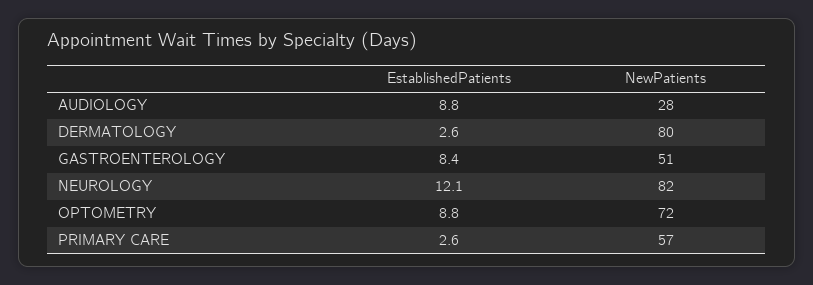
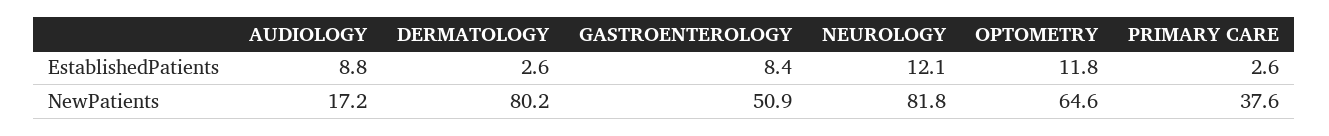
  {
    "EstablishedPatients": {
      "AUDIOLOGY": 8.8,
      "DERMATOLOGY": 2.6,
      "GASTROENTEROLOGY": 8.4,
      "NEUROLOGY": 12.1,
-     "OPTOMETRY": 8.8,
+     "OPTOMETRY": 11.8,
      "PRIMARY CARE": 2.6
    },
    "NewPatients": {
-     "AUDIOLOGY": 28,
+     "AUDIOLOGY": 17.2,
      "DERMATOLOGY": 80.2,
      "GASTROENTEROLOGY": 50.9,
      "NEUROLOGY": 81.8,
-     "OPTOMETRY": 72,
+     "OPTOMETRY": 64.6,
-     "PRIMARY CARE": 57
+     "PRIMARY CARE": 37.6
    }
  }

